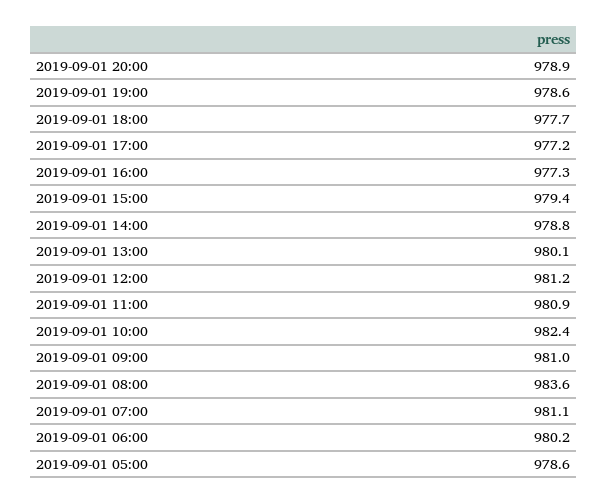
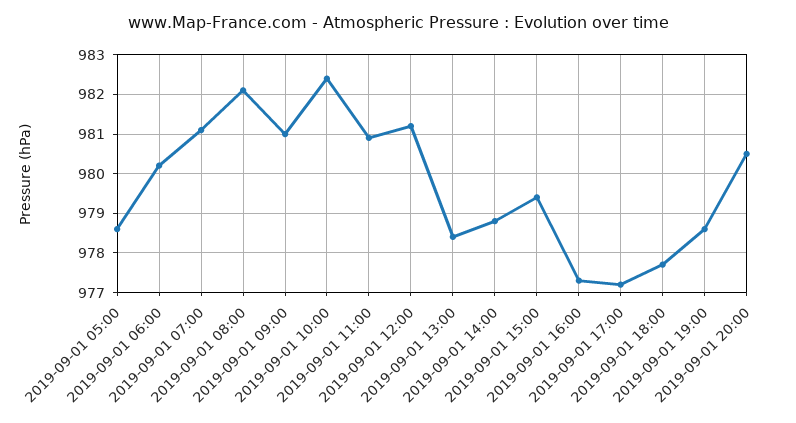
  {
-   "2019-09-01 20:00": 978.9,
+   "2019-09-01 20:00": 980.5,
    "2019-09-01 19:00": 978.6,
    "2019-09-01 18:00": 977.7,
    "2019-09-01 17:00": 977.2,
    "2019-09-01 16:00": 977.3,
    "2019-09-01 15:00": 979.4,
    "2019-09-01 14:00": 978.8,
-   "2019-09-01 13:00": 980.1,
+   "2019-09-01 13:00": 978.5,
    "2019-09-01 12:00": 981.2,
    "2019-09-01 11:00": 980.9,
    "2019-09-01 10:00": 982.4,
    "2019-09-01 09:00": 981,
-   "2019-09-01 08:00": 983.6,
+   "2019-09-01 08:00": 982,
    "2019-09-01 07:00": 981.1,
    "2019-09-01 06:00": 980.2,
    "2019-09-01 05:00": 978.6
  }

